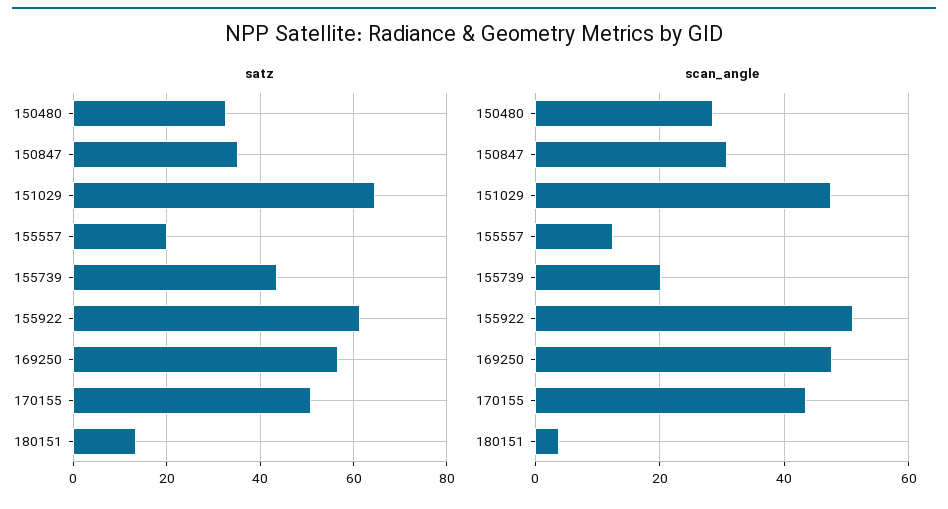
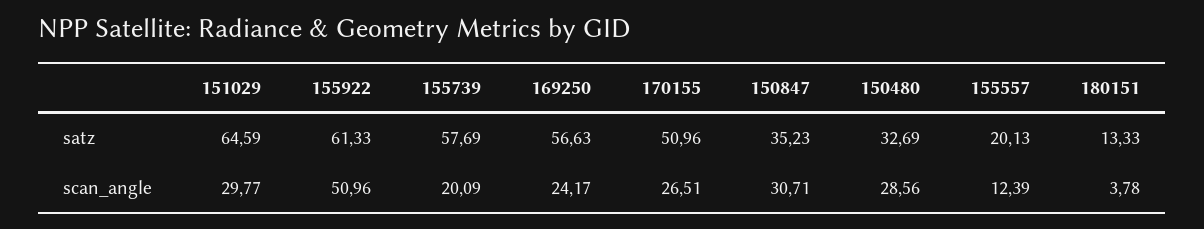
  {
    "satz": {
      "150480": 32.69,
      "150847": 35.23,
      "151029": 64.59,
      "155557": 20.13,
-     "155739": 44,
+     "155739": 57.69,
      "155922": 61.33,
      "169250": 56.63,
      "170155": 50.96,
      "180151": 13.33
    },
    "scan_angle": {
      "150480": 28.56,
      "150847": 30.71,
-     "151029": 48,
+     "151029": 29.77,
      "155557": 12.39,
      "155739": 20.09,
      "155922": 50.96,
-     "169250": 48,
+     "169250": 24.17,
-     "170155": 44,
+     "170155": 26.51,
      "180151": 3.78
    }
  }

